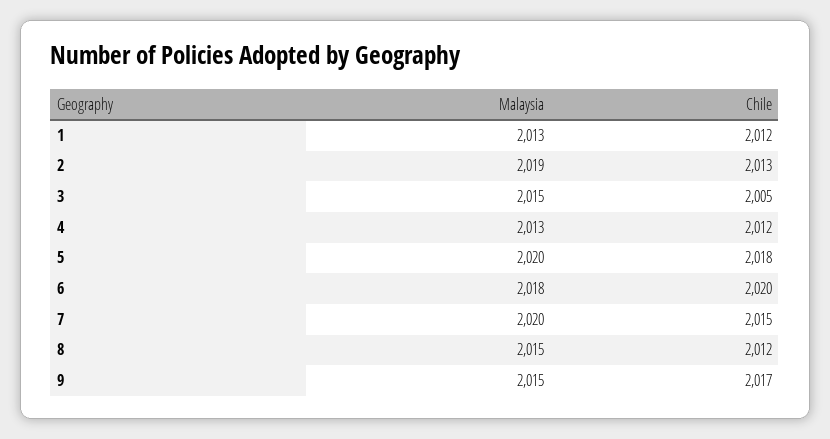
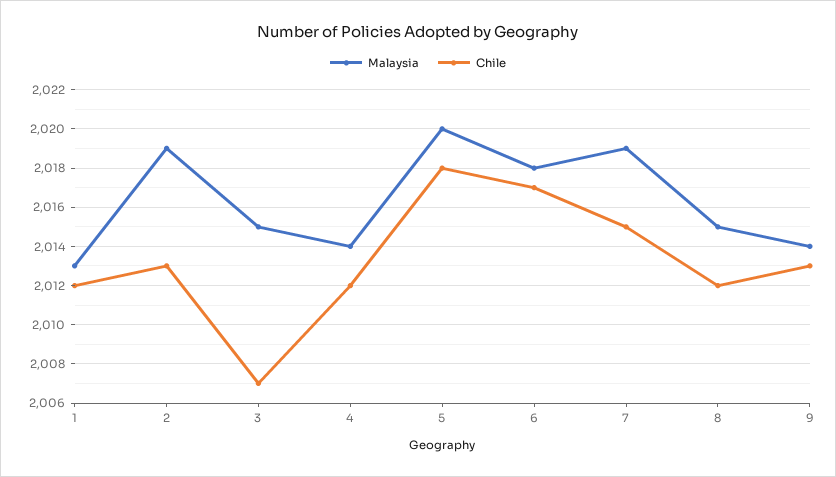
  {
    "Malaysia": {
      "1": 2013,
      "2": 2019,
      "3": 2015,
-     "4": 2013,
+     "4": 2014,
      "5": 2020,
      "6": 2018,
-     "7": 2020,
+     "7": 2019,
      "8": 2015,
-     "9": 2015
+     "9": 2014
    },
    "Chile": {
      "1": 2012,
      "2": 2013,
-     "3": 2005,
+     "3": 2007,
      "4": 2012,
      "5": 2018,
-     "6": 2020,
+     "6": 2017,
      "7": 2015,
      "8": 2012,
-     "9": 2017
+     "9": 2013
    }
  }

